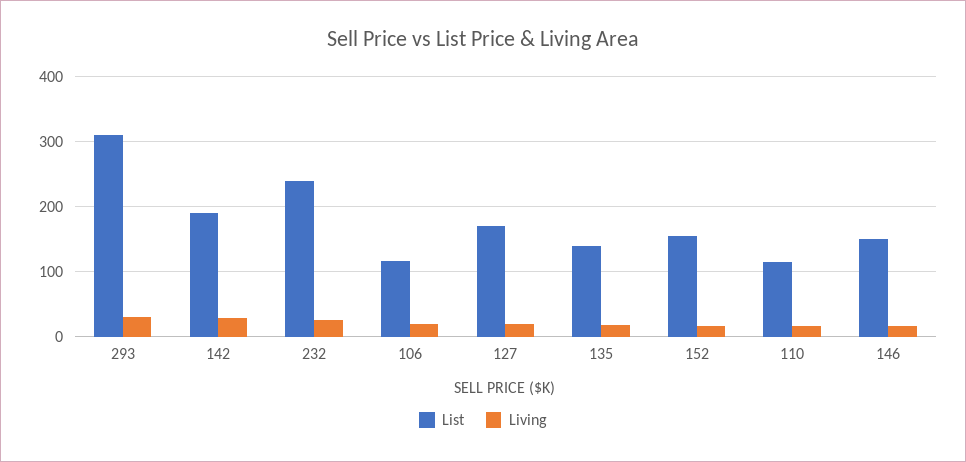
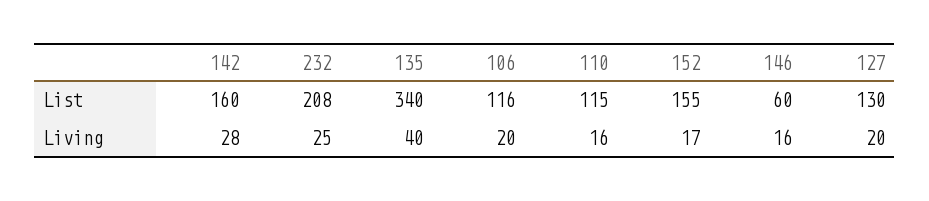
  {
    "List": {
-     "293": 310,
-     "142": 190,
+     "142": 160,
-     "232": 240,
+     "232": 208,
      "106": 116,
-     "127": 170,
+     "127": 130,
-     "135": 140,
+     "135": 340,
      "152": 155,
      "110": 115,
-     "146": 150
+     "146": 60
    },
    "Living": {
-     "293": 30,
      "142": 28,
      "232": 25,
      "106": 20,
      "127": 20,
-     "135": 20,
+     "135": 40,
      "152": 17,
      "110": 16,
      "146": 16
    }
  }

